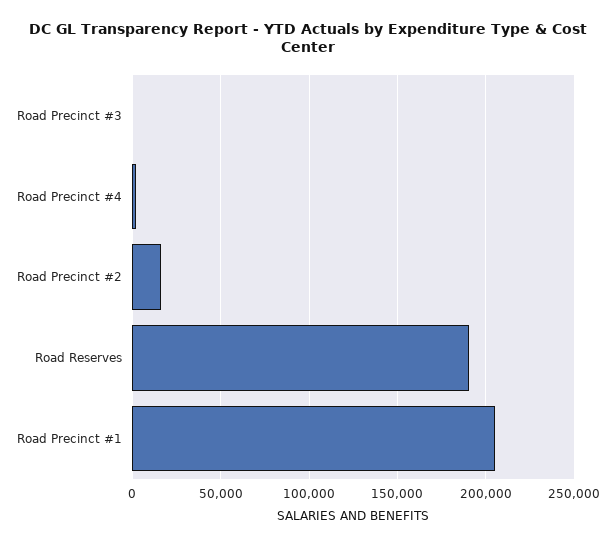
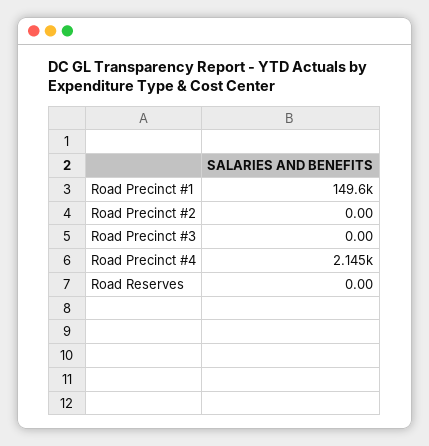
  {
    "Road Precinct #3": 0,
    "Road Precinct #4": 2145,
-   "Road Precinct #2": 15000,
+   "Road Precinct #2": 0,
-   "Road Reserves": 190000,
+   "Road Reserves": 0,
-   "Road Precinct #1": 205000
+   "Road Precinct #1": 149600
  }

